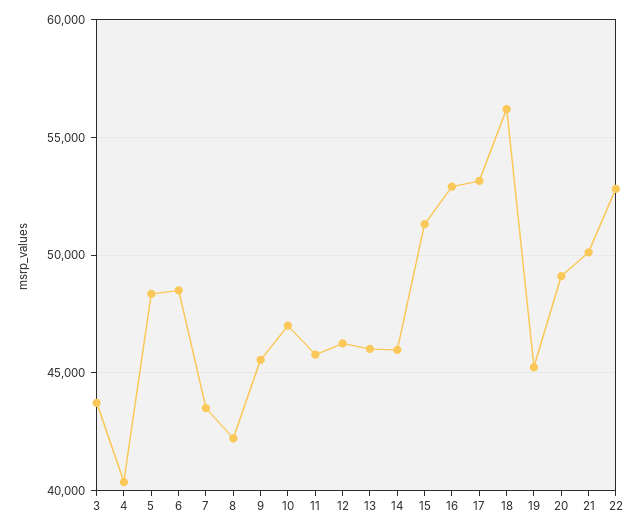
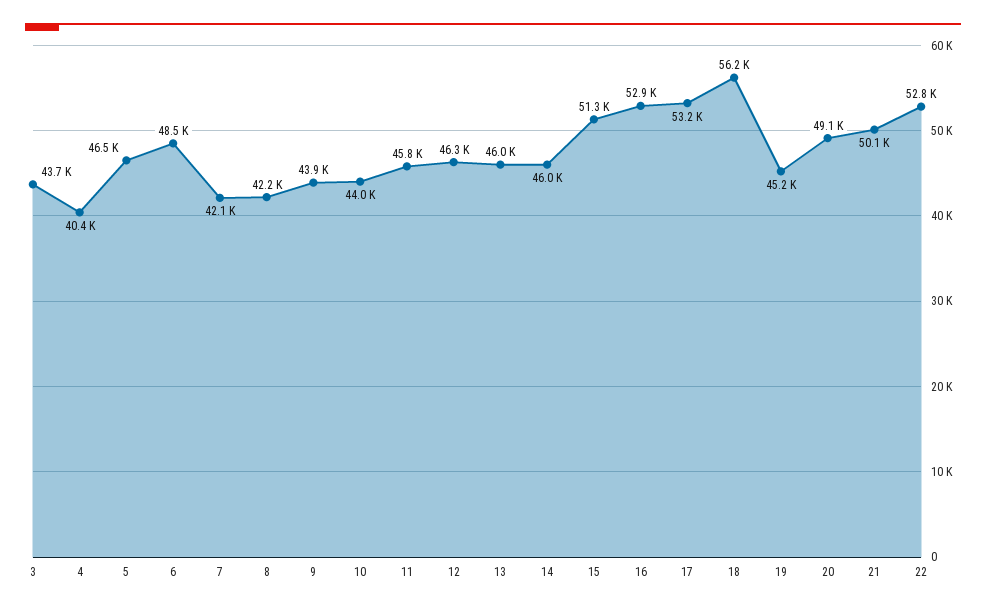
  {
    "3": 43700,
    "4": 40400,
-   "5": 48500,
+   "5": 46500,
    "6": 48500,
-   "7": 43500,
+   "7": 42100,
    "8": 42200,
-   "9": 45500,
+   "9": 43900,
-   "10": 47000,
+   "10": 44000,
    "11": 45800,
    "12": 46300,
    "13": 46000,
    "14": 46000,
    "15": 51300,
    "16": 52900,
    "17": 53200,
    "18": 56200,
    "19": 45200,
    "20": 49100,
    "21": 50100,
    "22": 52800
  }

